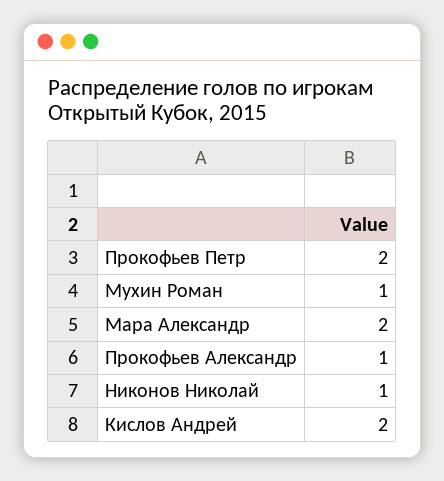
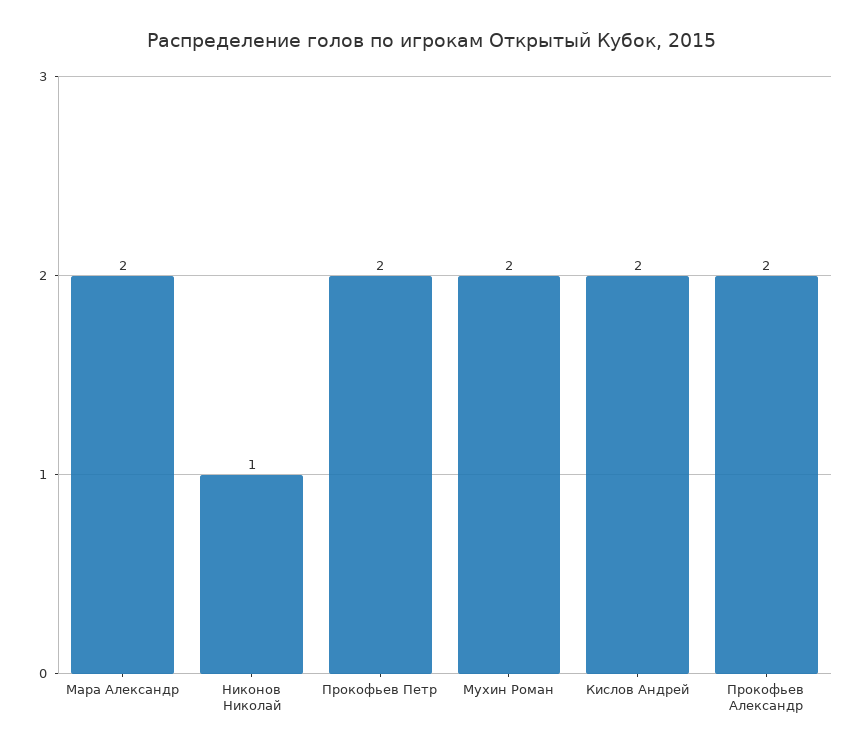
  {
    "Прокофьев Петр": 2,
-   "Мухин Роман": 1,
+   "Мухин Роман": 2,
    "Мара Александр": 2,
-   "Прокофьев Александр": 1,
+   "Прокофьев Александр": 2,
    "Никонов Николай": 1,
    "Кислов Андрей": 2
  }

